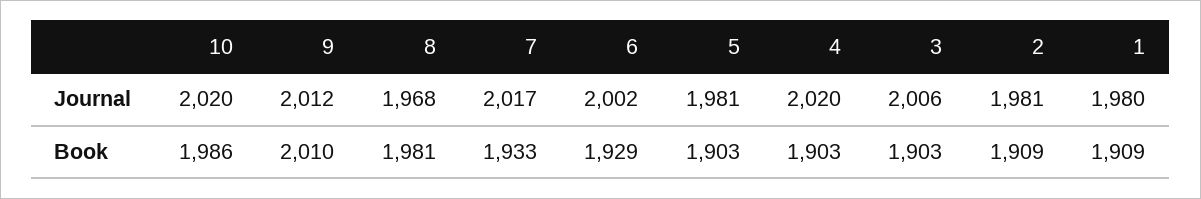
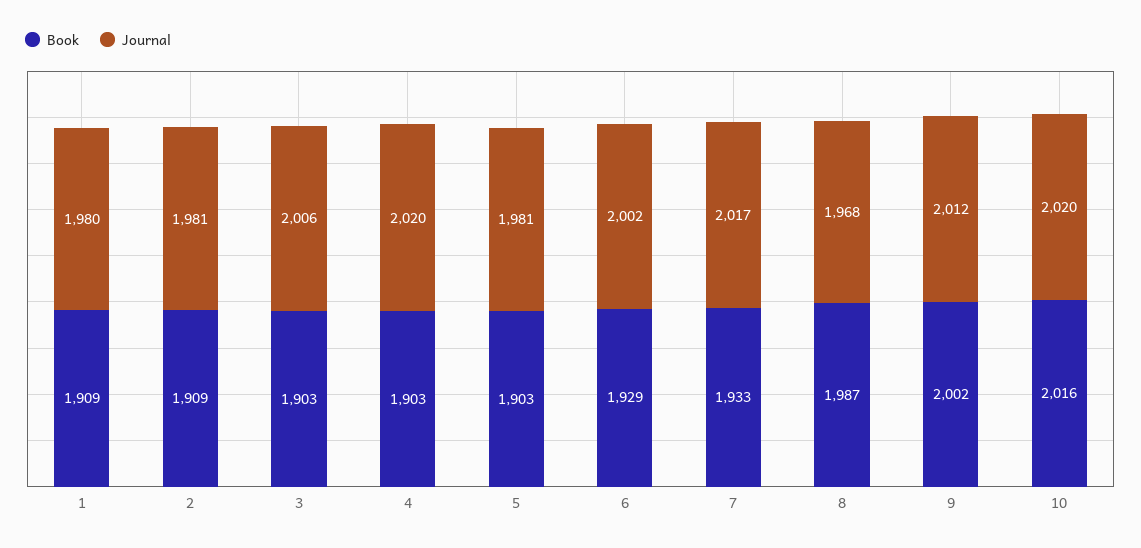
  {
    "Journal": {
      "10": 2020,
      "9": 2012,
      "8": 1968,
      "7": 2017,
      "6": 2002,
      "5": 1981,
      "4": 2020,
      "3": 2006,
      "2": 1981,
      "1": 1980
    },
    "Book": {
-     "10": 1986,
+     "10": 2016,
-     "9": 2010,
+     "9": 2002,
-     "8": 1981,
+     "8": 1987,
      "7": 1933,
      "6": 1929,
      "5": 1903,
      "4": 1903,
      "3": 1903,
      "2": 1909,
      "1": 1909
    }
  }

